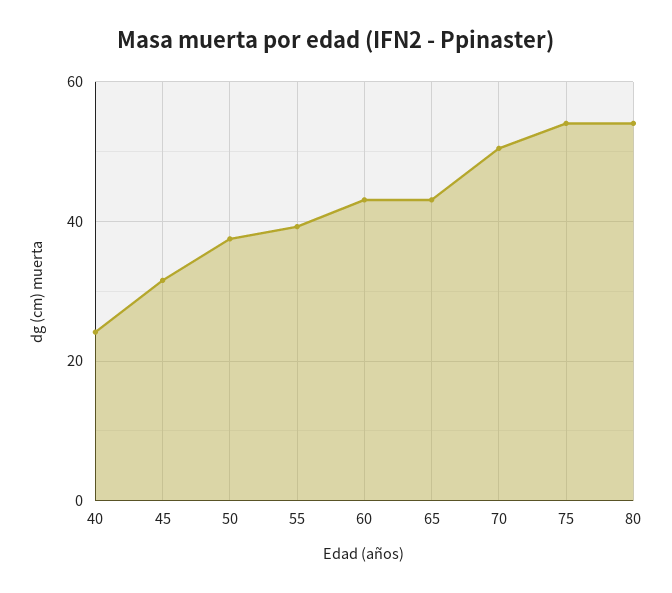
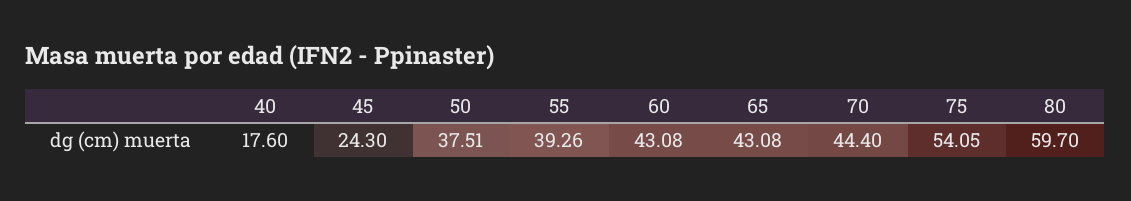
  {
-   "40": 24,
+   "40": 17.6,
-   "45": 32,
+   "45": 24.3,
    "50": 37.51,
    "55": 39.26,
    "60": 43.08,
    "65": 43.08,
-   "70": 50,
+   "70": 44.4,
    "75": 54.05,
-   "80": 54
+   "80": 59.7
  }

